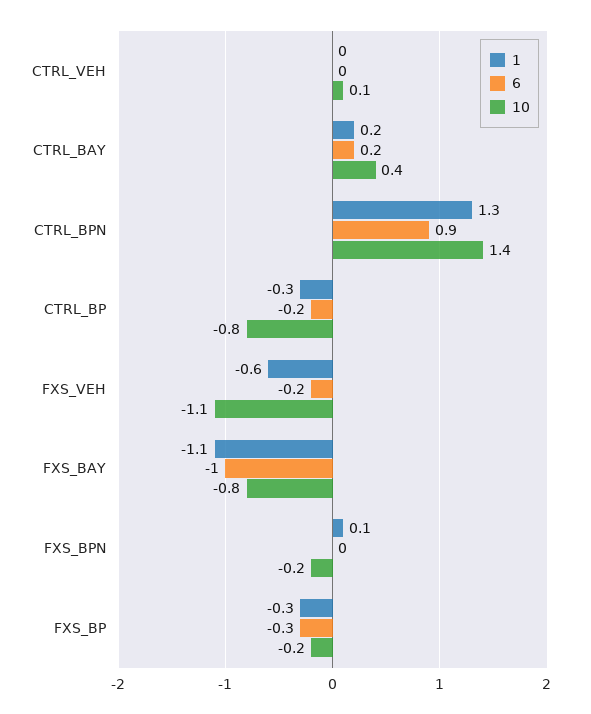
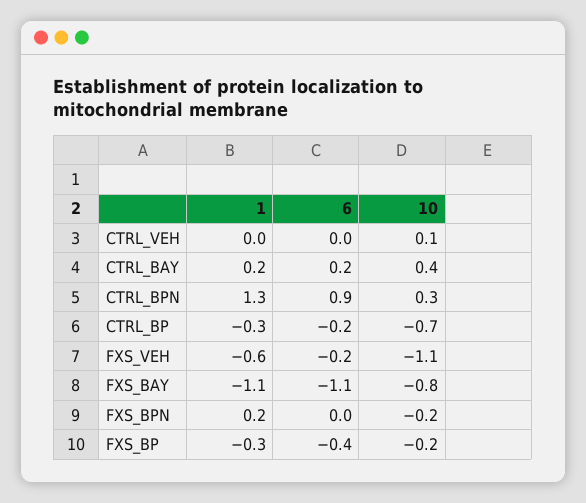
  {
    "1": {
      "CTRL_VEH": 0,
      "CTRL_BAY": 0.2,
      "CTRL_BPN": 1.3,
      "CTRL_BP": -0.3,
      "FXS_VEH": -0.6,
      "FXS_BAY": -1.1,
-     "FXS_BPN": 0.1,
+     "FXS_BPN": 0.2,
      "FXS_BP": -0.3
    },
    "6": {
      "CTRL_VEH": 0,
      "CTRL_BAY": 0.2,
      "CTRL_BPN": 0.9,
      "CTRL_BP": -0.2,
      "FXS_VEH": -0.2,
-     "FXS_BAY": -1,
+     "FXS_BAY": -1.1,
      "FXS_BPN": 0,
-     "FXS_BP": -0.3
+     "FXS_BP": -0.4
    },
    "10": {
      "CTRL_VEH": 0.1,
      "CTRL_BAY": 0.4,
-     "CTRL_BPN": 1.4,
+     "CTRL_BPN": 0.3,
-     "CTRL_BP": -0.8,
+     "CTRL_BP": -0.7,
      "FXS_VEH": -1.1,
      "FXS_BAY": -0.8,
      "FXS_BPN": -0.2,
      "FXS_BP": -0.2
    }
  }

